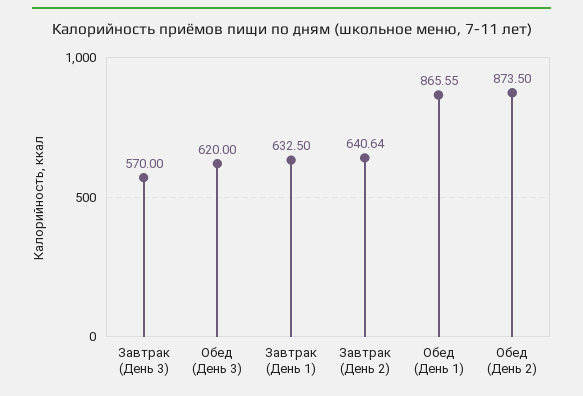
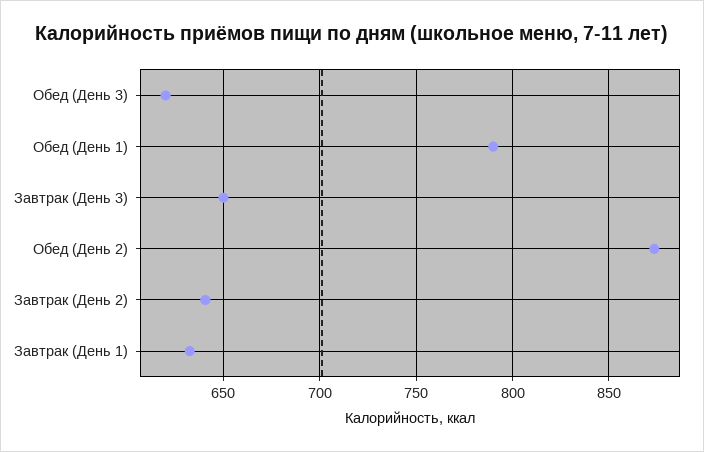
  {
-   "Завтрак (День 3)": 570,
+   "Завтрак (День 3)": 650,
    "Обед (День 3)": 620,
    "Завтрак (День 1)": 632.5,
    "Завтрак (День 2)": 640.64,
-   "Обед (День 1)": 865.55,
+   "Обед (День 1)": 790,
    "Обед (День 2)": 873.5
  }

